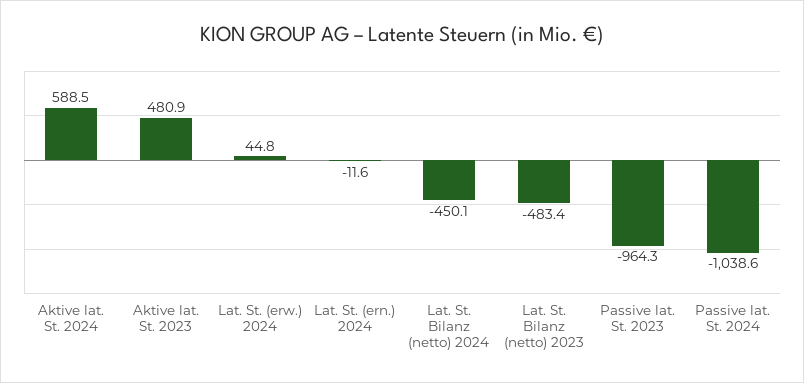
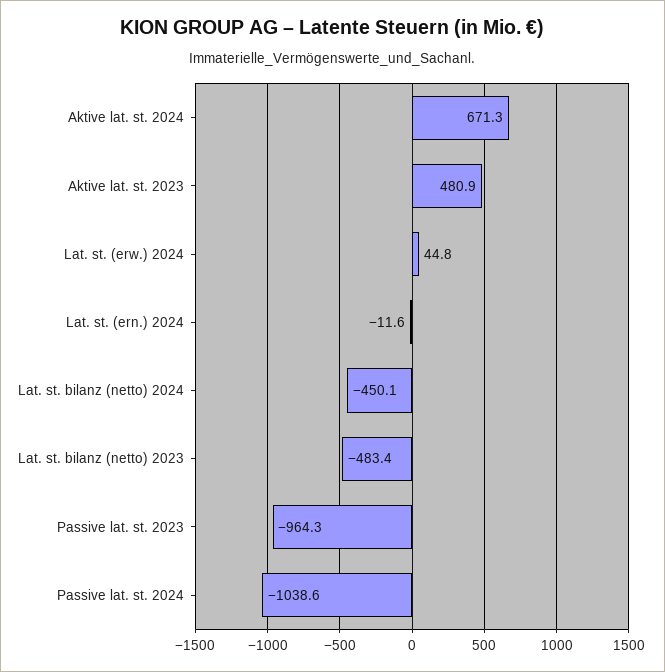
  {
-   "Aktive lat. St. 2024": 588.5,
+   "Aktive lat. St. 2024": 671.3,
    "Aktive lat. St. 2023": 480.9,
    "Lat. St. (erw.) 2024": 44.8,
    "Lat. St. (ern.) 2024": -11.6,
    "Lat. St. Bilanz (netto) 2024": -450.1,
    "Lat. St. Bilanz (netto) 2023": -483.4,
    "Passive lat. St. 2023": -964.3,
    "Passive lat. St. 2024": -1038.6
  }

